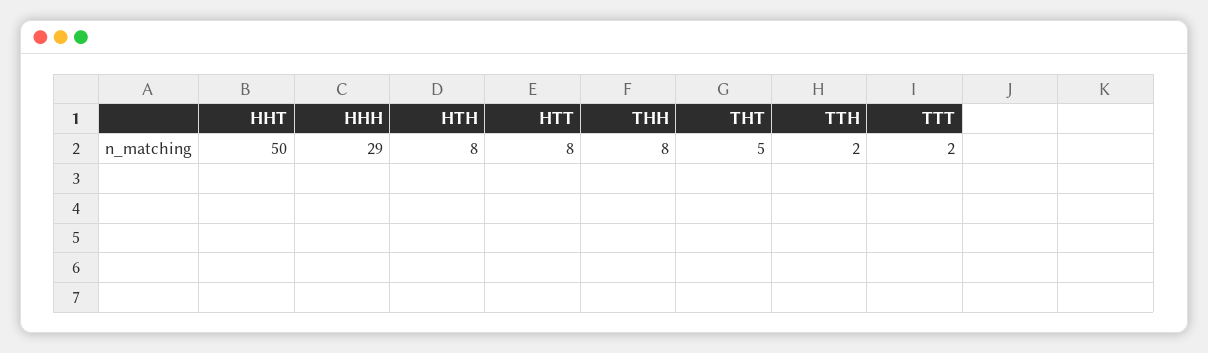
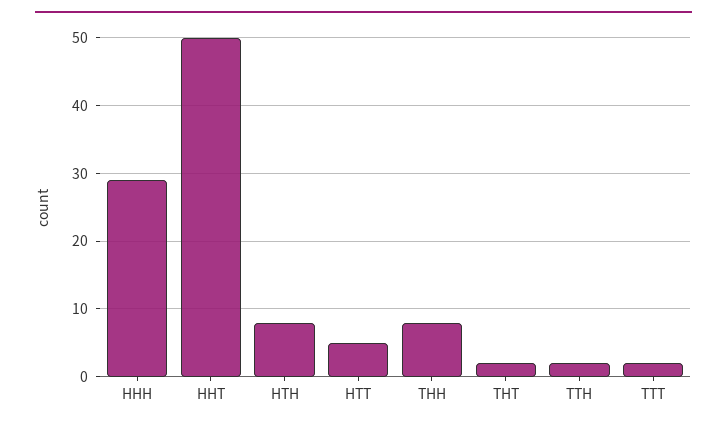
  {
    "HHT": 50,
    "HHH": 29,
    "HTH": 8,
-   "HTT": 8,
+   "HTT": 5,
    "THH": 8,
-   "THT": 5,
+   "THT": 2,
    "TTH": 2,
    "TTT": 2
  }

